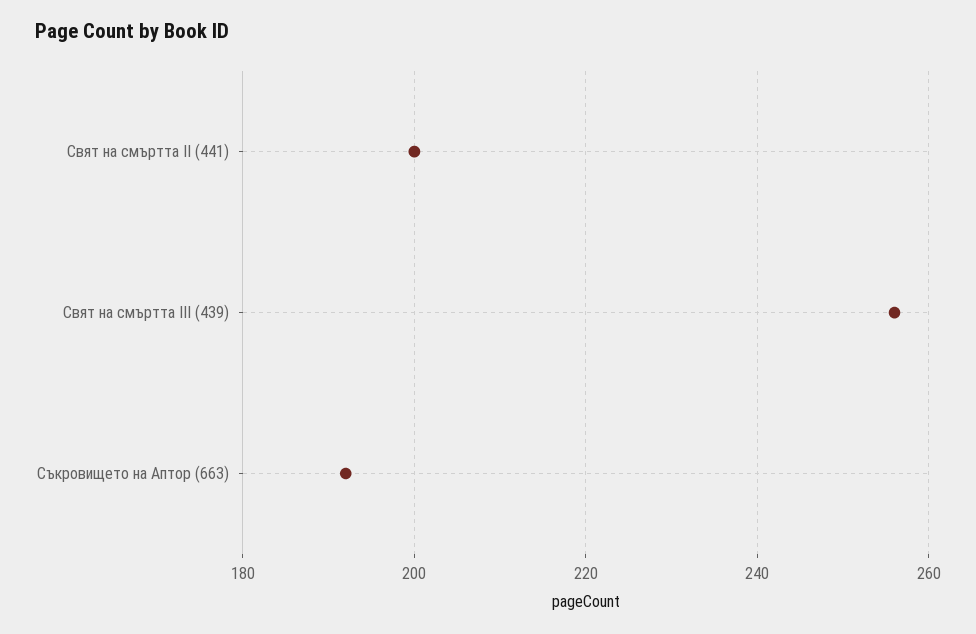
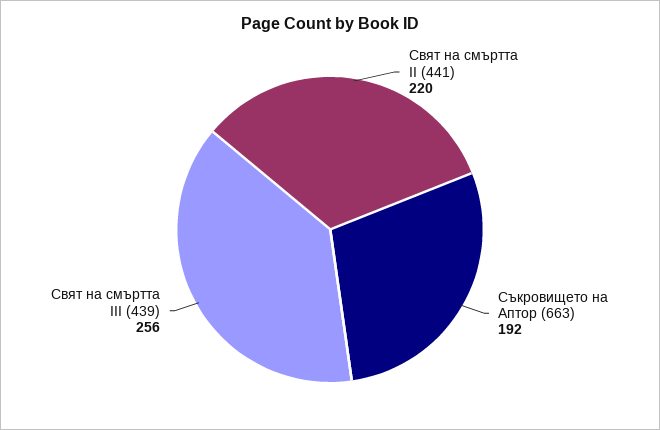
  {
-   "Свят на смъртта II (441)": 200,
+   "Свят на смъртта II (441)": 220,
    "Свят на смъртта III (439)": 256,
    "Съкровището на Аптор (663)": 192
  }

